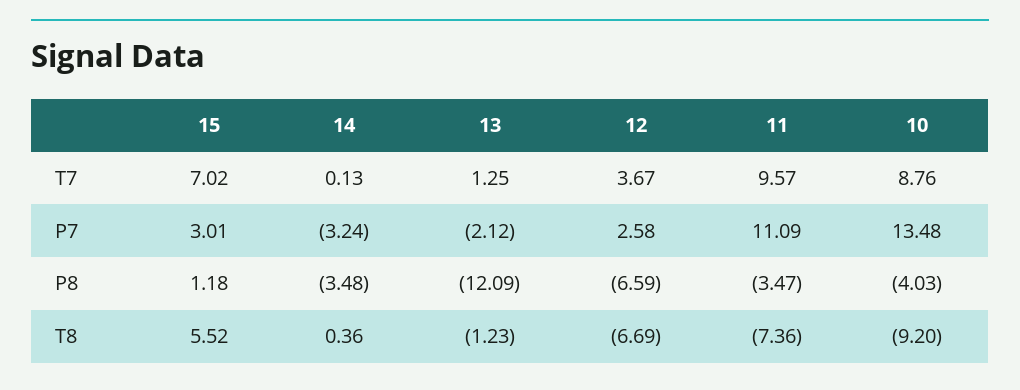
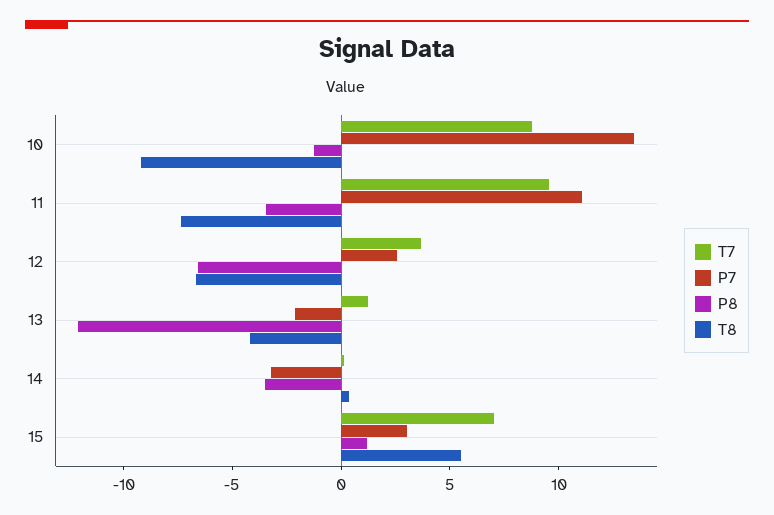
  {
    "T7": {
      "15": 7.02,
      "14": 0.13,
      "13": 1.25,
      "12": 3.67,
      "11": 9.57,
      "10": 8.76
    },
    "P7": {
      "15": 3.01,
      "14": -3.24,
      "13": -2.12,
      "12": 2.58,
      "11": 11.09,
      "10": 13.48
    },
    "P8": {
      "15": 1.18,
      "14": -3.48,
      "13": -12.09,
      "12": -6.59,
      "11": -3.47,
-     "10": -4.03
+     "10": -1
    },
    "T8": {
      "15": 5.52,
      "14": 0.36,
-     "13": -1.23,
+     "13": -4,
      "12": -6.69,
      "11": -7.36,
      "10": -9.2
    }
  }

